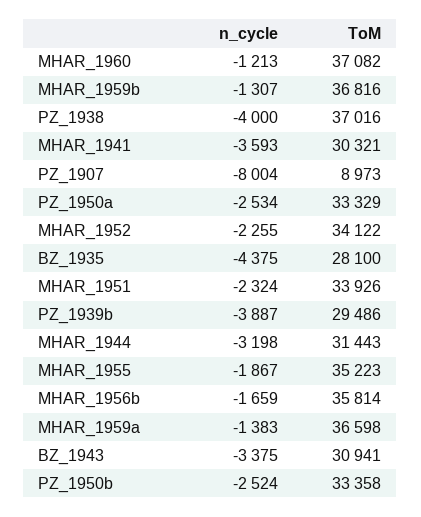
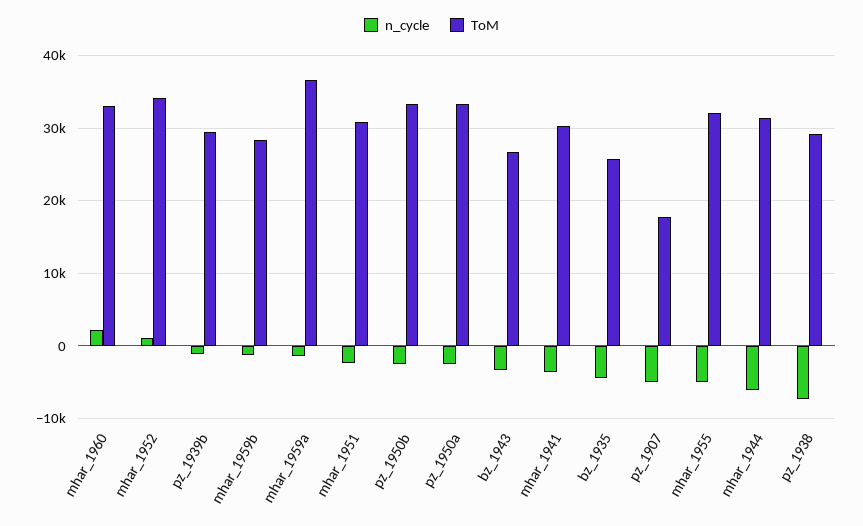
  {
    "n_cycle": {
-     "MHAR_1960": -1213,
+     "MHAR_1960": 2000,
      "MHAR_1959b": -1307,
-     "PZ_1938": -4000,
+     "PZ_1938": -7000,
      "MHAR_1941": -3593,
-     "PZ_1907": -8004,
+     "PZ_1907": -5000,
      "PZ_1950a": -2534,
-     "MHAR_1952": -2255,
+     "MHAR_1952": 1000,
      "BZ_1935": -4375,
      "MHAR_1951": -2324,
-     "PZ_1939b": -3887,
+     "PZ_1939b": -1000,
-     "MHAR_1944": -3198,
+     "MHAR_1944": -6000,
-     "MHAR_1955": -1867,
+     "MHAR_1955": -5000,
-     "MHAR_1956b": -1659,
      "MHAR_1959a": -1383,
      "BZ_1943": -3375,
      "PZ_1950b": -2524
    },
    "ToM": {
-     "MHAR_1960": 37082,
+     "MHAR_1960": 33000,
-     "MHAR_1959b": 36816,
+     "MHAR_1959b": 28000,
-     "PZ_1938": 37016,
+     "PZ_1938": 29000,
      "MHAR_1941": 30321,
-     "PZ_1907": 8973,
+     "PZ_1907": 18000,
      "PZ_1950a": 33329,
      "MHAR_1952": 34122,
-     "BZ_1935": 28100,
+     "BZ_1935": 26000,
-     "MHAR_1951": 33926,
+     "MHAR_1951": 31000,
      "PZ_1939b": 29486,
      "MHAR_1944": 31443,
-     "MHAR_1955": 35223,
+     "MHAR_1955": 32000,
-     "MHAR_1956b": 35814,
      "MHAR_1959a": 36598,
-     "BZ_1943": 30941,
+     "BZ_1943": 27000,
      "PZ_1950b": 33358
    }
  }

